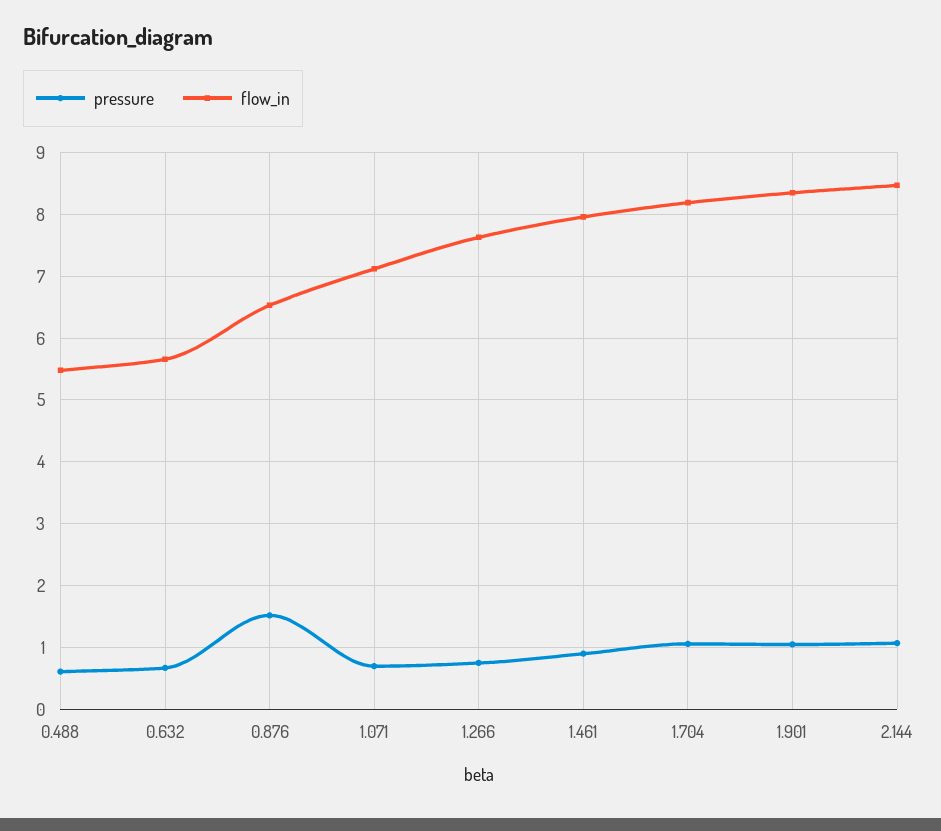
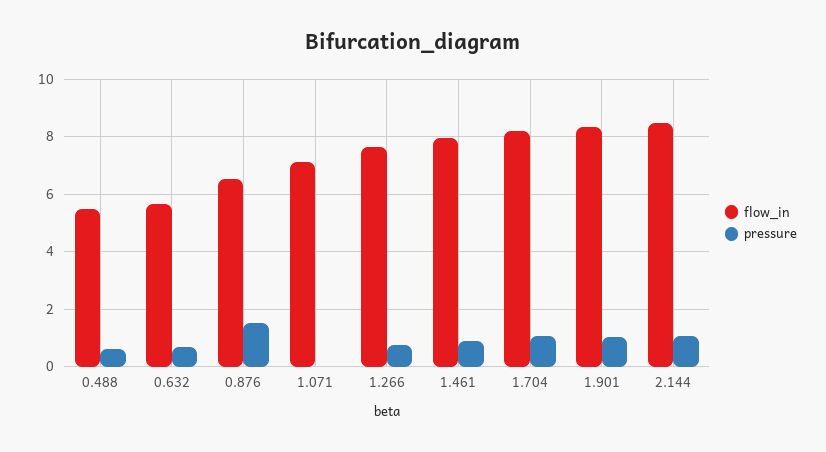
  {
    "pressure": {
      "0.488": 0.6,
      "0.632": 0.7,
      "0.876": 1.5,
-     "1.071": 0.7,
+     "1.071": 0,
      "1.266": 0.8,
      "1.461": 0.9,
      "1.704": 1.1,
      "1.901": 1.1,
      "2.144": 1.1
    },
    "flow_in": {
      "0.488": 5.5,
      "0.632": 5.7,
      "0.876": 6.5,
      "1.071": 7.1,
      "1.266": 7.6,
      "1.461": 8,
      "1.704": 8.2,
      "1.901": 8.4,
      "2.144": 8.5
    }
  }

